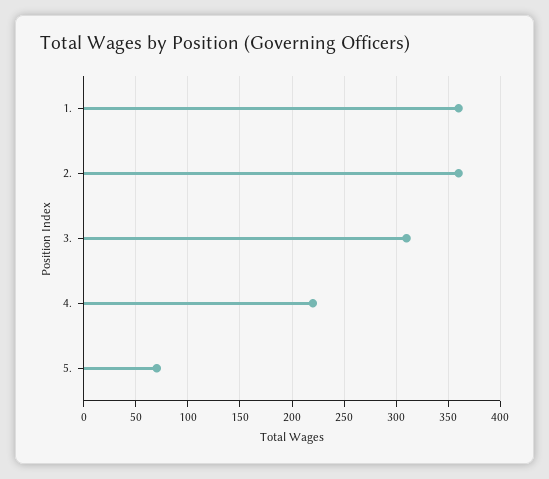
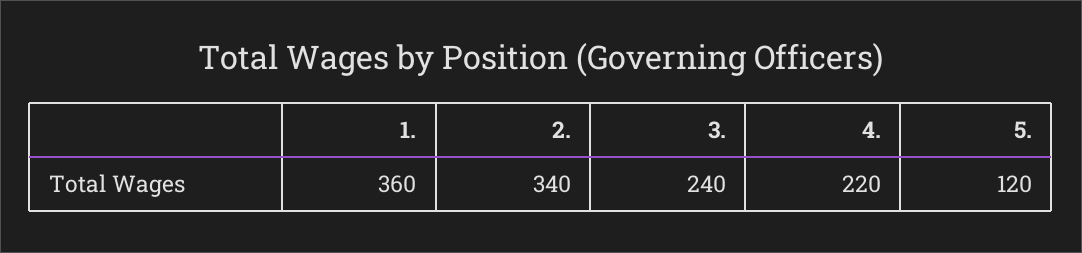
  {
    "1.": 360,
-   "2.": 360,
+   "2.": 340,
-   "3.": 310,
+   "3.": 240,
    "4.": 220,
-   "5.": 70
+   "5.": 120
  }

